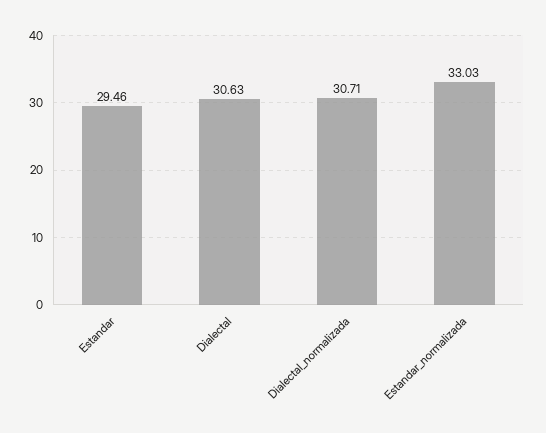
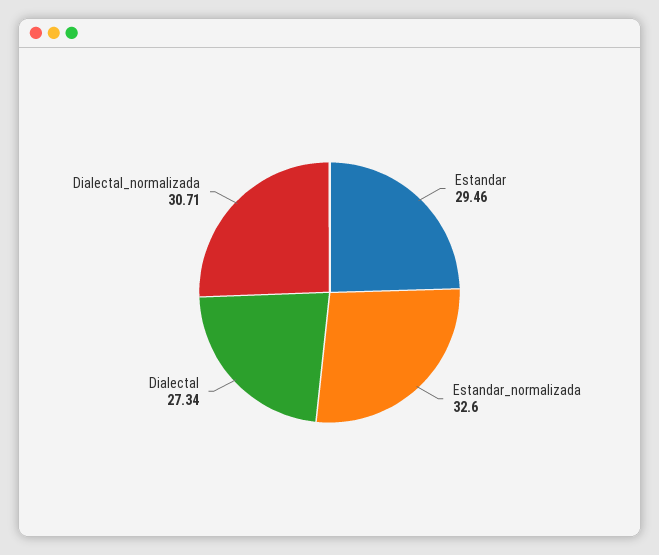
  {
    "Estandar": 29.46,
-   "Dialectal": 30.63,
+   "Dialectal": 27.34,
    "Dialectal_normalizada": 30.71,
-   "Estandar_normalizada": 33.03
+   "Estandar_normalizada": 32.6
  }

